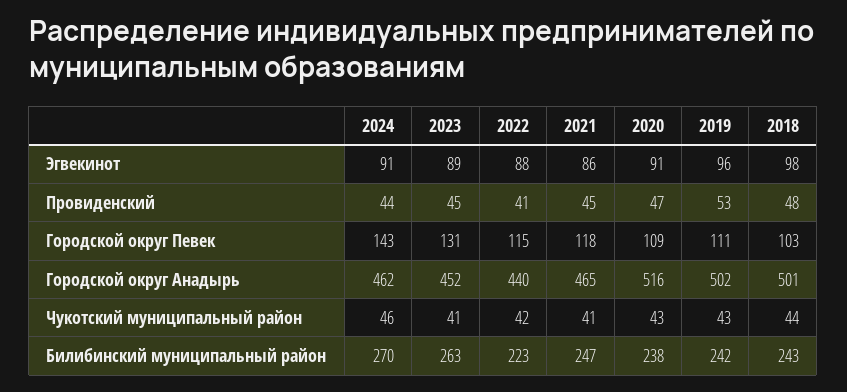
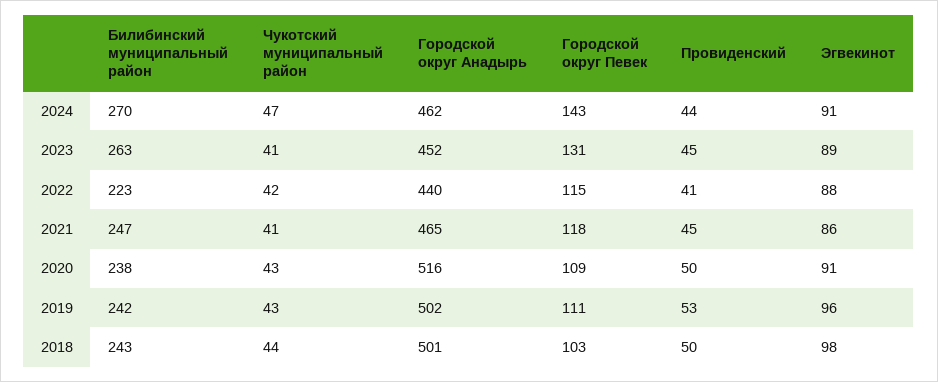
  {
    "2024": {
      "Эгвекинот": 91,
      "Провиденский": 44,
      "Городской округ Певек": 143,
      "Городской округ Анадырь": 462,
-     "Чукотский муниципальный район": 46,
+     "Чукотский муниципальный район": 47,
      "Билибинский муниципальный район": 270
    },
    "2023": {
      "Эгвекинот": 89,
      "Провиденский": 45,
      "Городской округ Певек": 131,
      "Городской округ Анадырь": 452,
      "Чукотский муниципальный район": 41,
      "Билибинский муниципальный район": 263
    },
    "2022": {
      "Эгвекинот": 88,
      "Провиденский": 41,
      "Городской округ Певек": 115,
      "Городской округ Анадырь": 440,
      "Чукотский муниципальный район": 42,
      "Билибинский муниципальный район": 223
    },
    "2021": {
      "Эгвекинот": 86,
      "Провиденский": 45,
      "Городской округ Певек": 118,
      "Городской округ Анадырь": 465,
      "Чукотский муниципальный район": 41,
      "Билибинский муниципальный район": 247
    },
    "2020": {
      "Эгвекинот": 91,
-     "Провиденский": 47,
+     "Провиденский": 50,
      "Городской округ Певек": 109,
      "Городской округ Анадырь": 516,
      "Чукотский муниципальный район": 43,
      "Билибинский муниципальный район": 238
    },
    "2019": {
      "Эгвекинот": 96,
      "Провиденский": 53,
      "Городской округ Певек": 111,
      "Городской округ Анадырь": 502,
      "Чукотский муниципальный район": 43,
      "Билибинский муниципальный район": 242
    },
    "2018": {
      "Эгвекинот": 98,
-     "Провиденский": 48,
+     "Провиденский": 50,
      "Городской округ Певек": 103,
      "Городской округ Анадырь": 501,
      "Чукотский муниципальный район": 44,
      "Билибинский муниципальный район": 243
    }
  }

